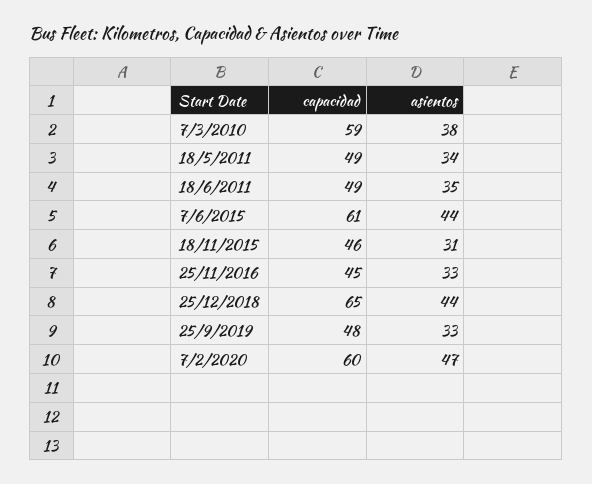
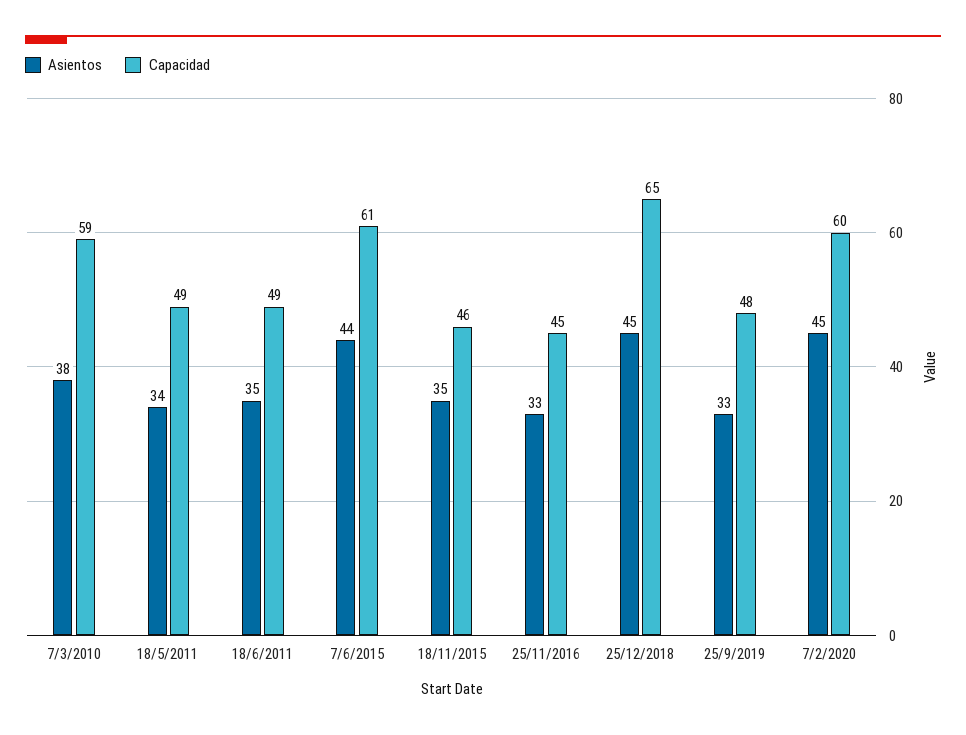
  {
    "capacidad": {
      "7/3/2010": 59,
      "18/5/2011": 49,
      "18/6/2011": 49,
      "7/6/2015": 61,
      "18/11/2015": 46,
      "25/11/2016": 45,
      "25/12/2018": 65,
      "25/9/2019": 48,
      "7/2/2020": 60
    },
    "asientos": {
      "7/3/2010": 38,
      "18/5/2011": 34,
      "18/6/2011": 35,
      "7/6/2015": 44,
-     "18/11/2015": 31,
+     "18/11/2015": 35,
      "25/11/2016": 33,
-     "25/12/2018": 44,
+     "25/12/2018": 45,
      "25/9/2019": 33,
-     "7/2/2020": 47
+     "7/2/2020": 45
    }
  }

